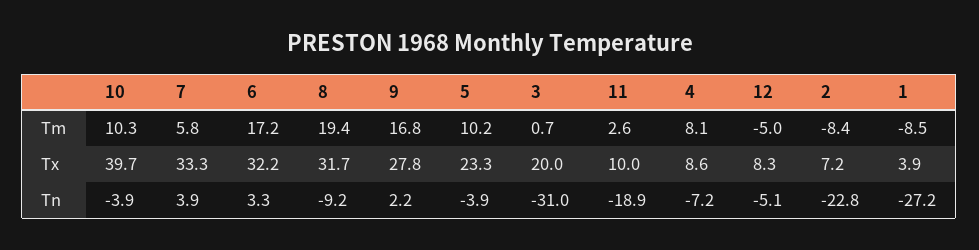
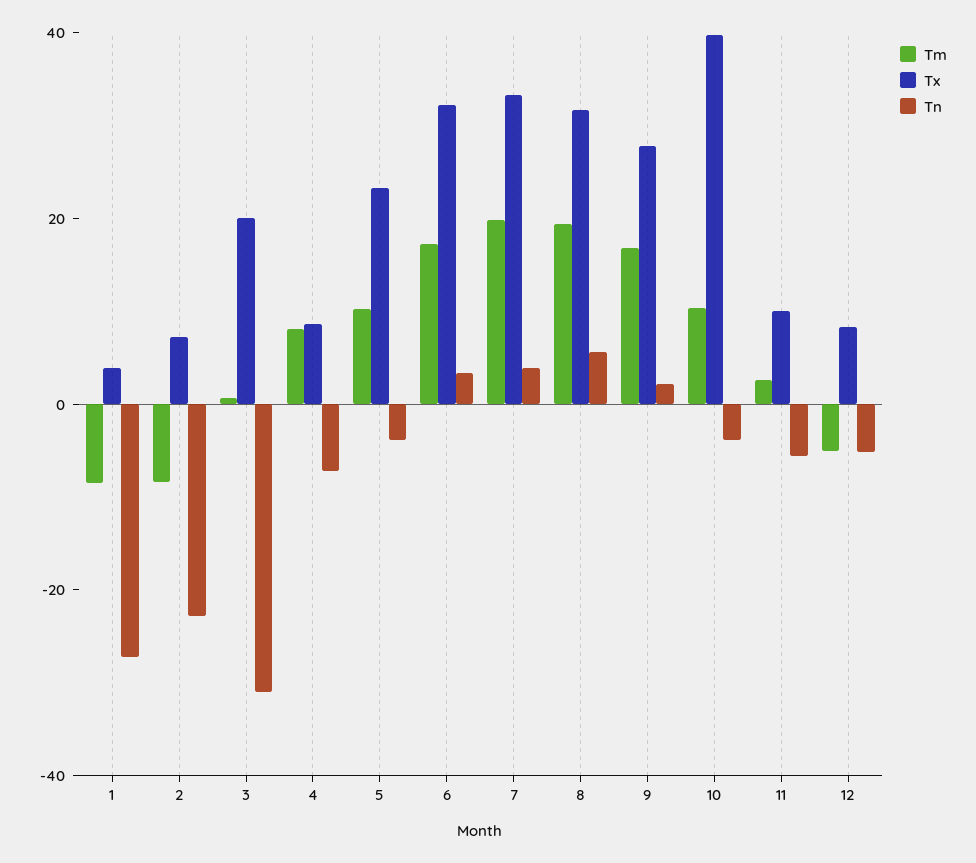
  {
    "Tm": {
      "10": 10.3,
-     "7": 5.8,
+     "7": 20,
      "6": 17.2,
      "8": 19.4,
      "9": 16.8,
      "5": 10.2,
      "3": 0.7,
      "11": 2.6,
      "4": 8.1,
      "12": -5,
      "2": -8.4,
      "1": -8.5
    },
    "Tx": {
      "10": 39.7,
      "7": 33.3,
      "6": 32.2,
      "8": 31.7,
      "9": 27.8,
      "5": 23.3,
      "3": 20,
      "11": 10,
      "4": 8.6,
      "12": 8.3,
      "2": 7.2,
      "1": 3.9
    },
    "Tn": {
      "10": -3.9,
      "7": 3.9,
      "6": 3.3,
-     "8": -9.2,
+     "8": 5,
      "9": 2.2,
      "5": -3.9,
      "3": -31,
-     "11": -18.9,
+     "11": -5,
      "4": -7.2,
      "12": -5.1,
      "2": -22.8,
      "1": -27.2
    }
  }

